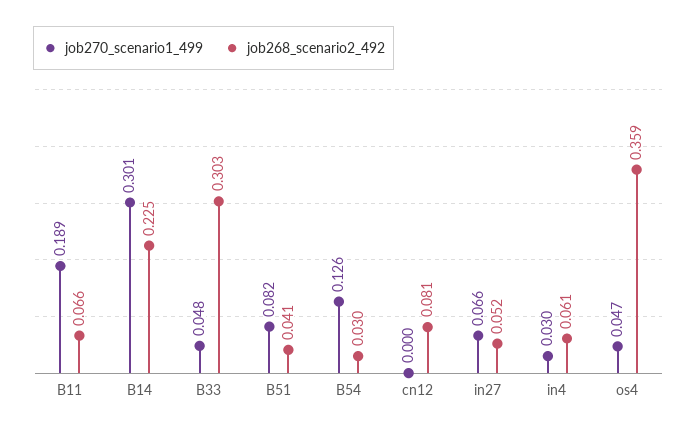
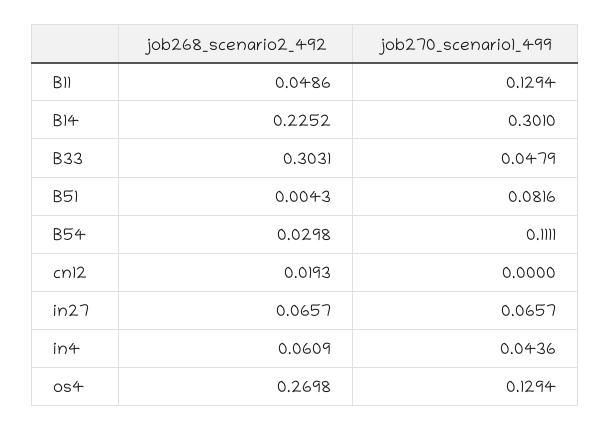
  {
    "job270_scenario1_499": {
-     "B11": 0.189,
+     "B11": 0.1294,
      "B14": 0.301,
      "B33": 0.0479,
      "B51": 0.0816,
-     "B54": 0.126,
+     "B54": 0.1111,
      "cn12": 0,
      "in27": 0.0657,
-     "in4": 0.03,
+     "in4": 0.0436,
-     "os4": 0.047
+     "os4": 0.1294
    },
    "job268_scenario2_492": {
-     "B11": 0.066,
+     "B11": 0.0486,
      "B14": 0.2252,
      "B33": 0.3031,
-     "B51": 0.041,
+     "B51": 0.0043,
      "B54": 0.0298,
-     "cn12": 0.081,
+     "cn12": 0.0193,
-     "in27": 0.052,
+     "in27": 0.0657,
      "in4": 0.0609,
-     "os4": 0.359
+     "os4": 0.2698
    }
  }

